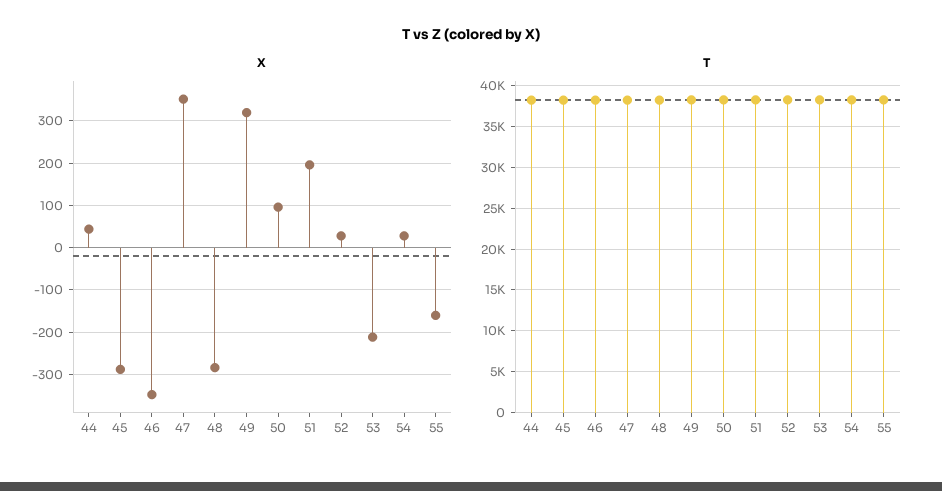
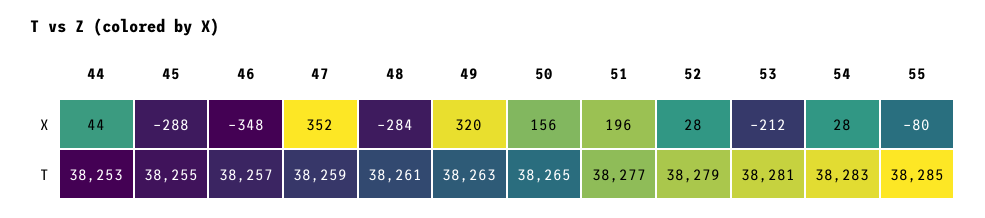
  {
    "X": {
      "44": 44,
      "45": -288,
      "46": -348,
      "47": 352,
      "48": -284,
      "49": 320,
-     "50": 100,
+     "50": 156,
      "51": 196,
      "52": 28,
      "53": -212,
      "54": 28,
-     "55": -160
+     "55": -80
    },
    "T": {
      "44": 38253,
      "45": 38255,
      "46": 38257,
      "47": 38259,
      "48": 38261,
      "49": 38263,
      "50": 38265,
      "51": 38277,
      "52": 38279,
      "53": 38281,
      "54": 38283,
      "55": 38285
    }
  }

